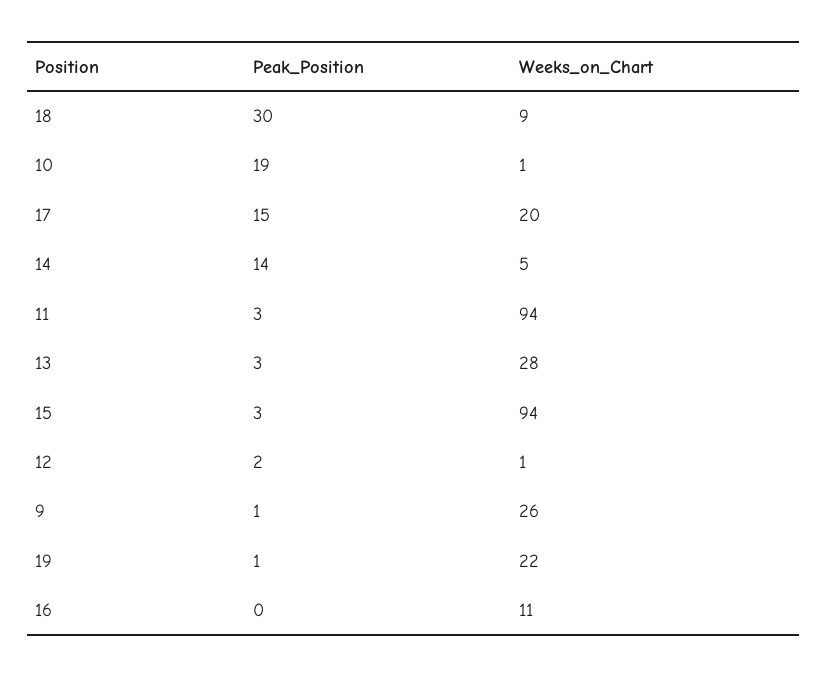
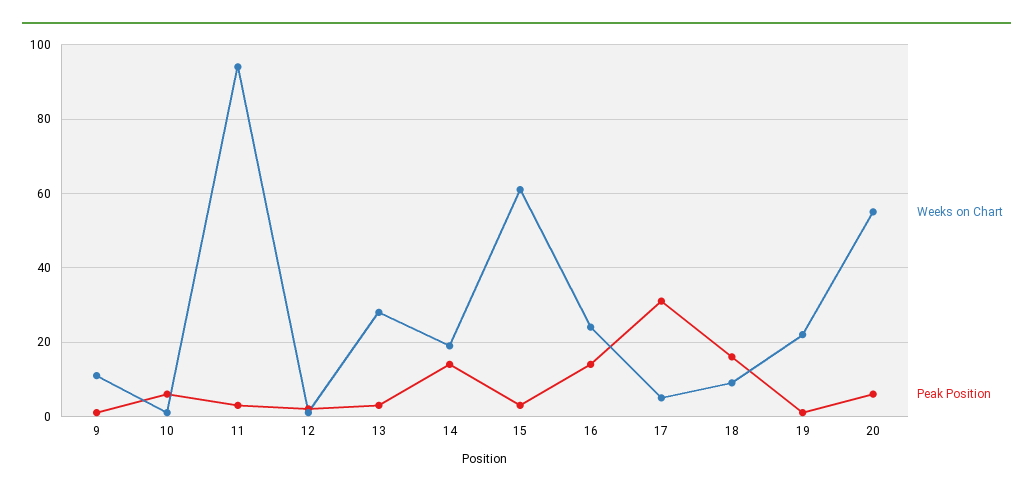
  {
    "Peak_Position": {
-     "18": 30,
+     "18": 15,
-     "10": 19,
+     "10": 5,
-     "17": 15,
+     "17": 30,
      "14": 14,
      "11": 3,
      "13": 3,
      "15": 3,
      "12": 2,
      "9": 1,
      "19": 1,
-     "16": 0
+     "16": 15,
+     "20": 5
    },
    "Weeks_on_Chart": {
      "18": 9,
      "10": 1,
-     "17": 20,
+     "17": 5,
-     "14": 5,
+     "14": 20,
      "11": 94,
      "13": 28,
-     "15": 94,
+     "15": 60,
      "12": 1,
-     "9": 26,
+     "9": 10,
      "19": 22,
-     "16": 11
+     "16": 25,
+     "20": 55
    }
  }

